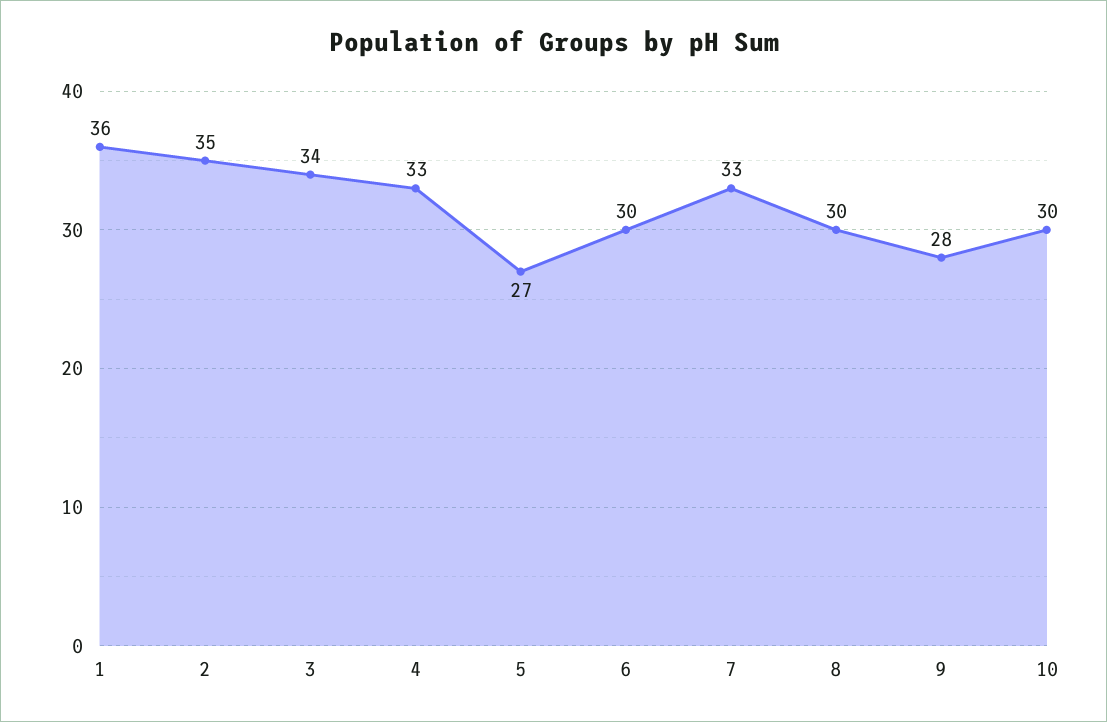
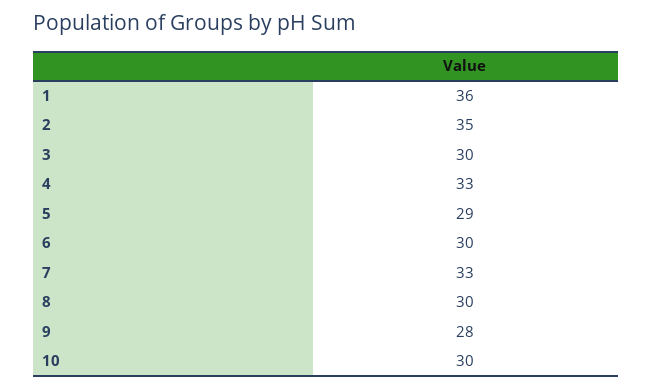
  {
    "1": 36,
    "2": 35,
-   "3": 34,
+   "3": 30,
    "4": 33,
-   "5": 27,
+   "5": 29,
    "6": 30,
    "7": 33,
    "8": 30,
    "9": 28,
    "10": 30
  }

